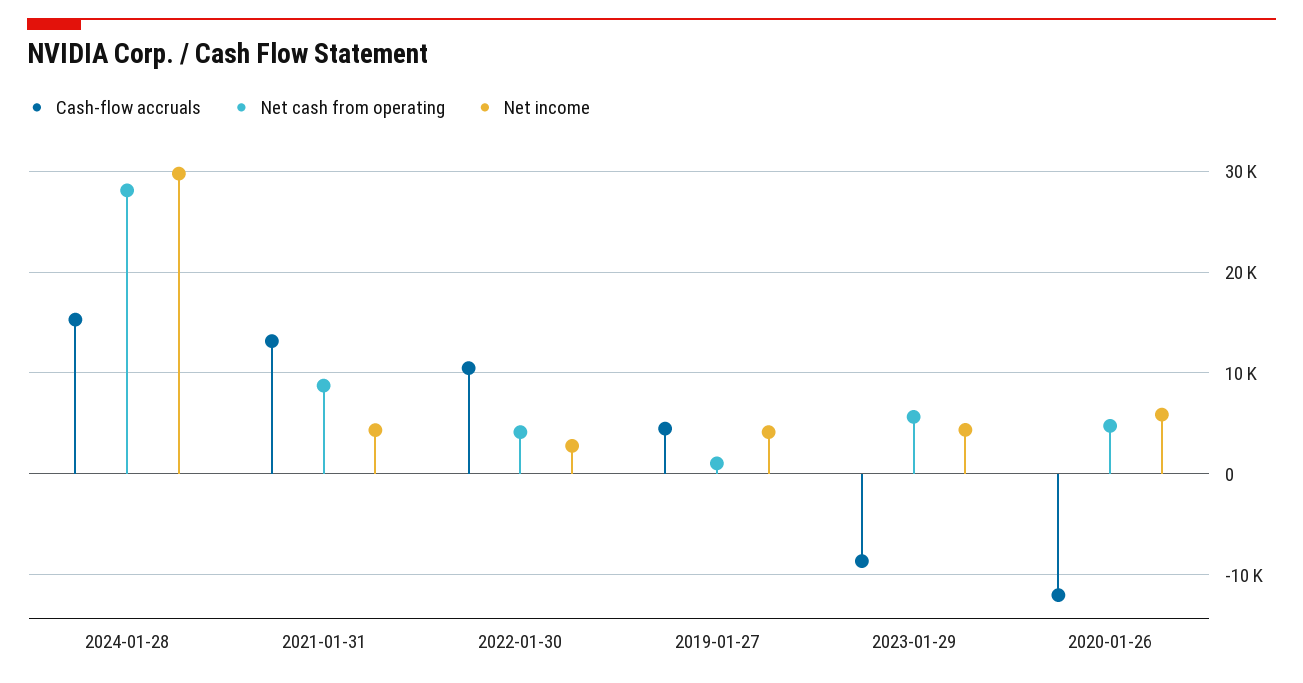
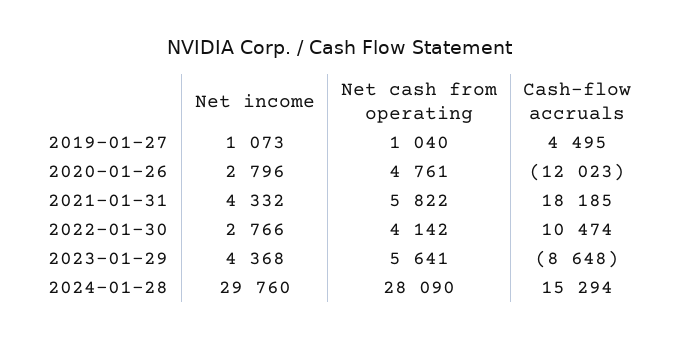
  {
    "Cash-flow accruals": {
      "2024-01-28": 15294,
-     "2021-01-31": 13000,
+     "2021-01-31": 18185,
      "2022-01-30": 10474,
      "2019-01-27": 4495,
      "2023-01-29": -8648,
      "2020-01-26": -12023
    },
    "Net cash from operating": {
      "2024-01-28": 28090,
-     "2021-01-31": 9000,
+     "2021-01-31": 5822,
      "2022-01-30": 4142,
      "2019-01-27": 1040,
      "2023-01-29": 5641,
      "2020-01-26": 4761
    },
    "Net income": {
      "2024-01-28": 29760,
      "2021-01-31": 4332,
      "2022-01-30": 2766,
-     "2019-01-27": 4000,
+     "2019-01-27": 1073,
      "2023-01-29": 4368,
-     "2020-01-26": 6000
+     "2020-01-26": 2796
    }
  }

